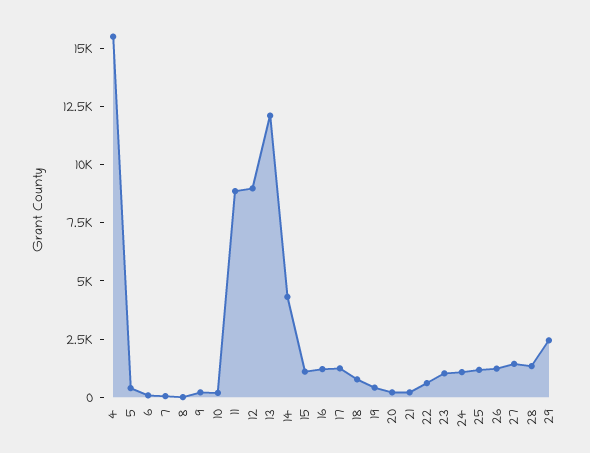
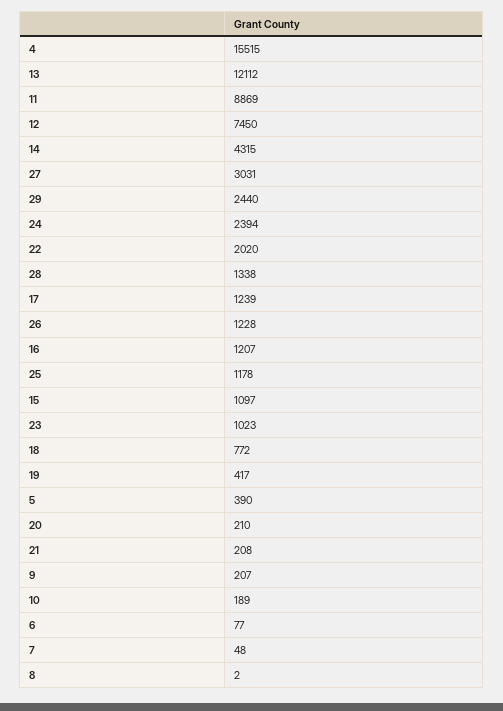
  {
    "4": 15515,
    "5": 390,
    "6": 77,
    "7": 48,
    "8": 2,
    "9": 207,
    "10": 189,
    "11": 8869,
-   "12": 9000,
+   "12": 7450,
    "13": 12112,
    "14": 4315,
    "15": 1097,
    "16": 1207,
    "17": 1239,
    "18": 772,
    "19": 417,
    "20": 210,
    "21": 208,
-   "22": 500,
+   "22": 2020,
    "23": 1023,
-   "24": 1000,
+   "24": 2394,
    "25": 1178,
    "26": 1228,
-   "27": 1500,
+   "27": 3031,
    "28": 1338,
    "29": 2440
  }

